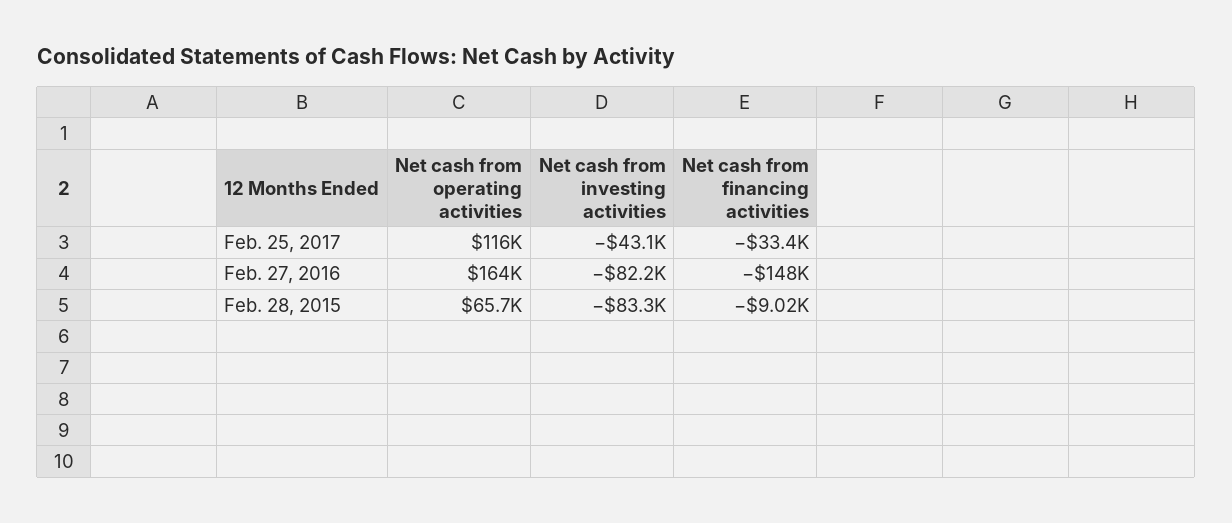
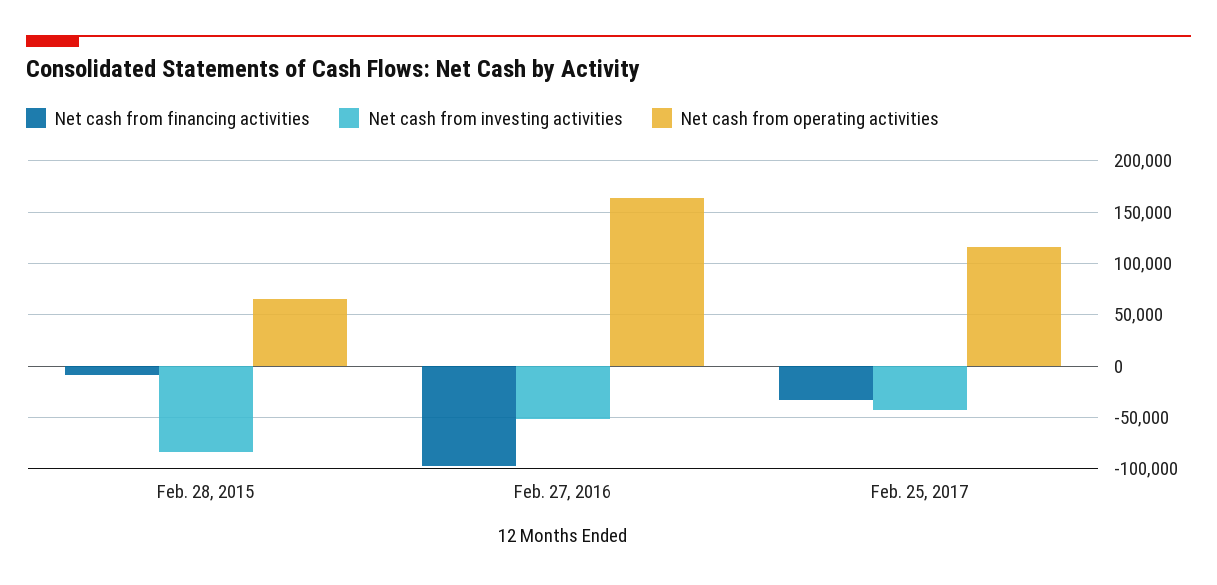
  {
    "Net cash from operating activities": {
      "Feb. 25, 2017": 116000,
      "Feb. 27, 2016": 164000,
      "Feb. 28, 2015": 65700
    },
    "Net cash from investing activities": {
      "Feb. 25, 2017": -43100,
-     "Feb. 27, 2016": -82200,
+     "Feb. 27, 2016": -50000,
      "Feb. 28, 2015": -83300
    },
    "Net cash from financing activities": {
      "Feb. 25, 2017": -33400,
-     "Feb. 27, 2016": -148000,
+     "Feb. 27, 2016": -100000,
      "Feb. 28, 2015": -9020
    }
  }

